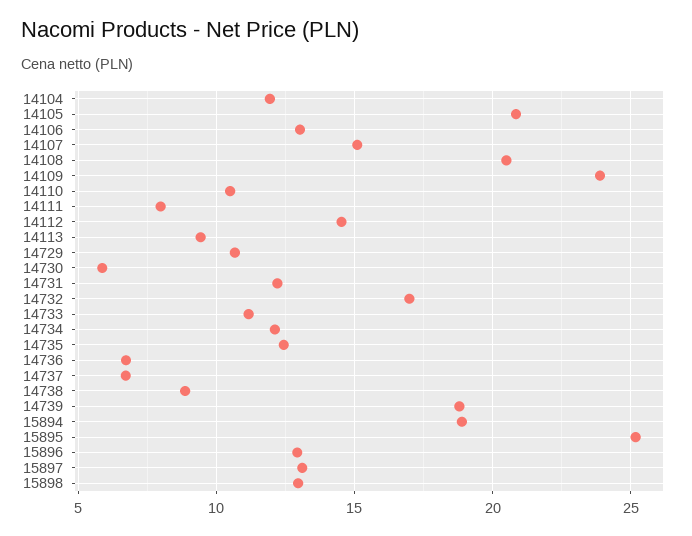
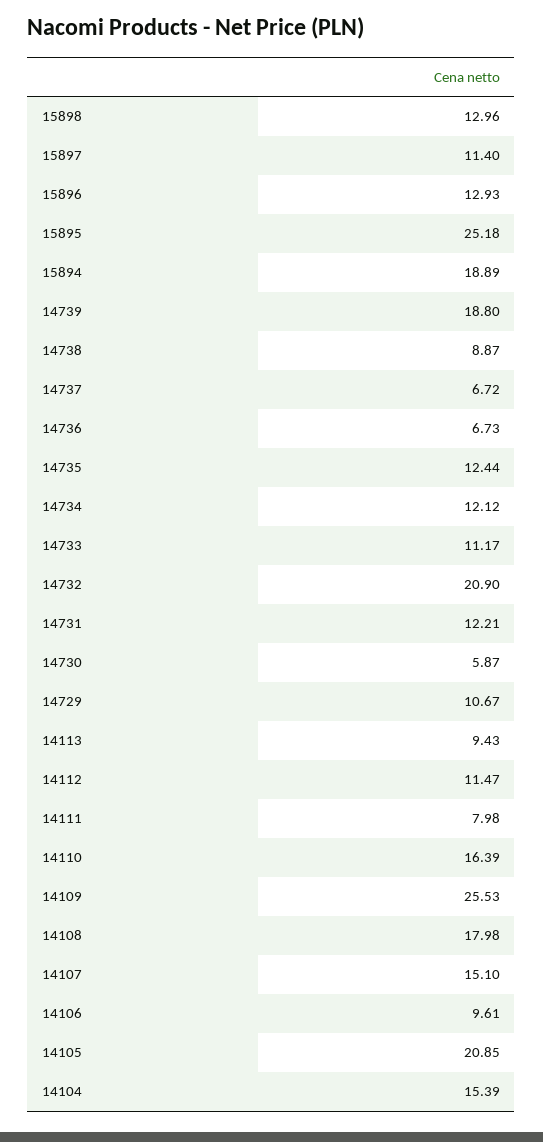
  {
-   "14104": 12,
+   "14104": 15.39,
    "14105": 20.85,
-   "14106": 13,
+   "14106": 9.61,
    "14107": 15.1,
-   "14108": 20.5,
+   "14108": 17.98,
-   "14109": 24,
+   "14109": 25.53,
-   "14110": 10.5,
+   "14110": 16.39,
    "14111": 7.98,
-   "14112": 14.5,
+   "14112": 11.47,
    "14113": 9.43,
    "14729": 10.67,
    "14730": 5.87,
    "14731": 12.21,
-   "14732": 17,
+   "14732": 20.9,
    "14733": 11.17,
    "14734": 12.12,
    "14735": 12.44,
    "14736": 6.73,
    "14737": 6.72,
    "14738": 8.87,
    "14739": 18.8,
    "15894": 18.89,
    "15895": 25.18,
    "15896": 12.93,
-   "15897": 13,
+   "15897": 11.4,
    "15898": 12.96
  }

